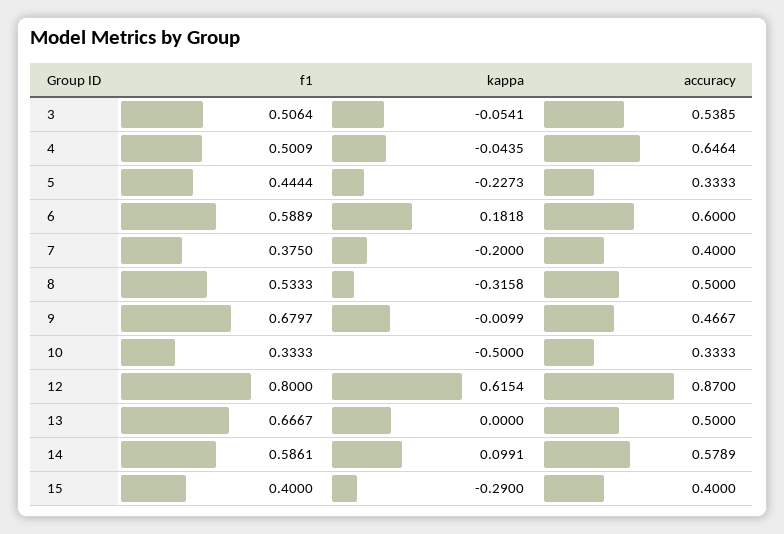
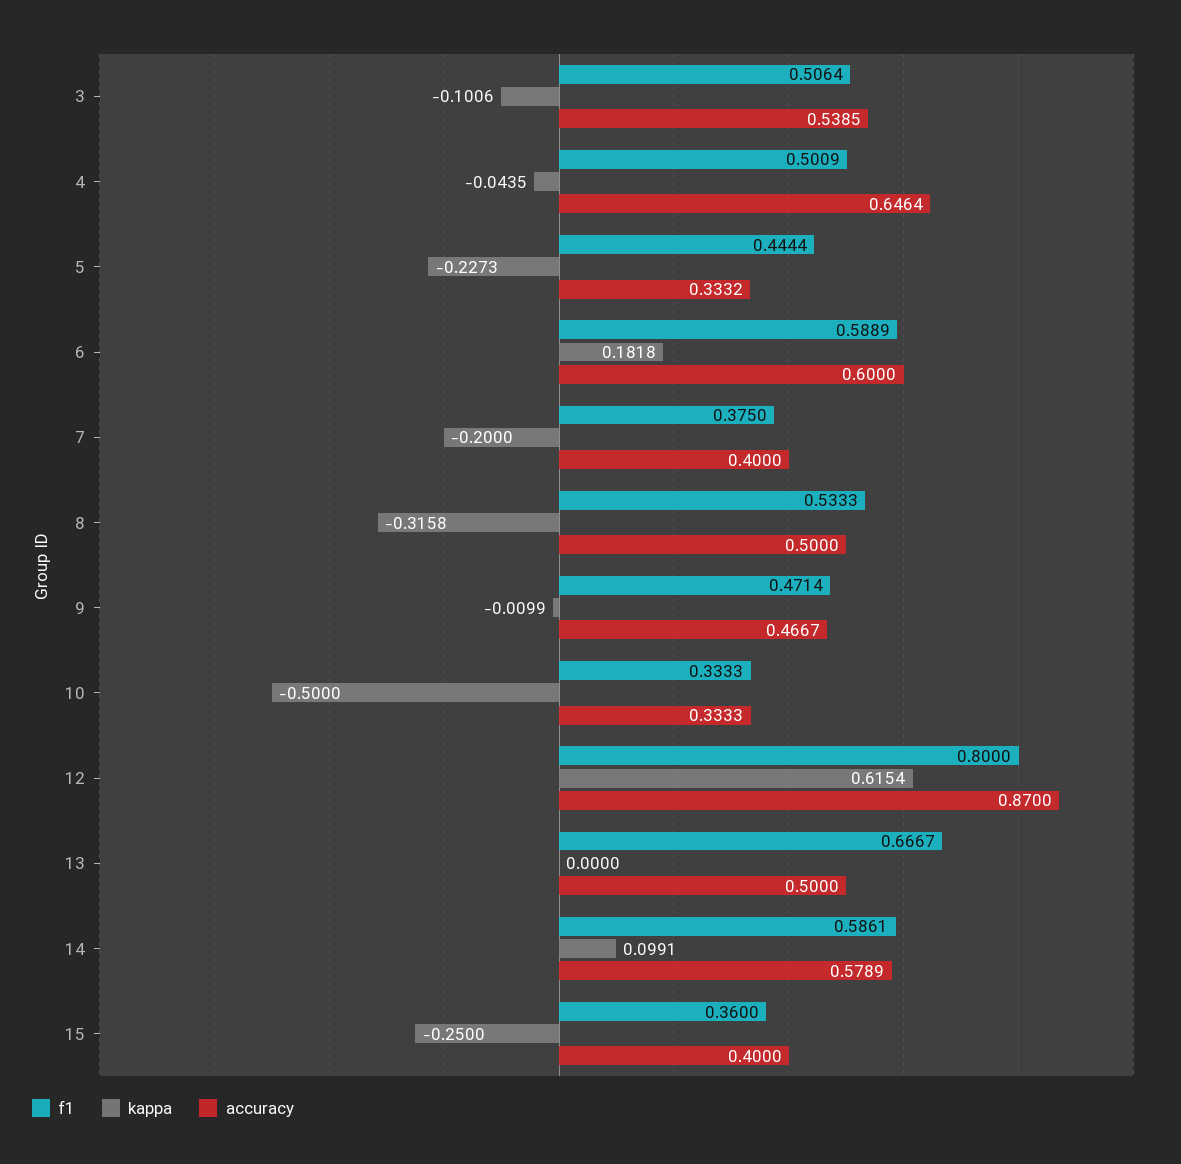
  {
    "f1": {
      "3": 0.5064,
      "4": 0.5009,
      "5": 0.4444,
      "6": 0.5889,
      "7": 0.375,
      "8": 0.5333,
-     "9": 0.6797,
+     "9": 0.4714,
      "10": 0.3333,
      "12": 0.8,
      "13": 0.6667,
      "14": 0.5861,
-     "15": 0.4
+     "15": 0.36
    },
    "kappa": {
-     "3": -0.0541,
+     "3": -0.1006,
      "4": -0.0435,
      "5": -0.2273,
      "6": 0.1818,
      "7": -0.2,
      "8": -0.3158,
      "9": -0.0099,
      "10": -0.5,
      "12": 0.6154,
      "13": 0,
      "14": 0.0991,
-     "15": -0.29
+     "15": -0.25
    },
    "accuracy": {
      "3": 0.5385,
      "4": 0.6464,
-     "5": 0.3333,
+     "5": 0.3332,
      "6": 0.6,
      "7": 0.4,
      "8": 0.5,
      "9": 0.4667,
      "10": 0.3333,
      "12": 0.87,
      "13": 0.5,
      "14": 0.5789,
      "15": 0.4
    }
  }

